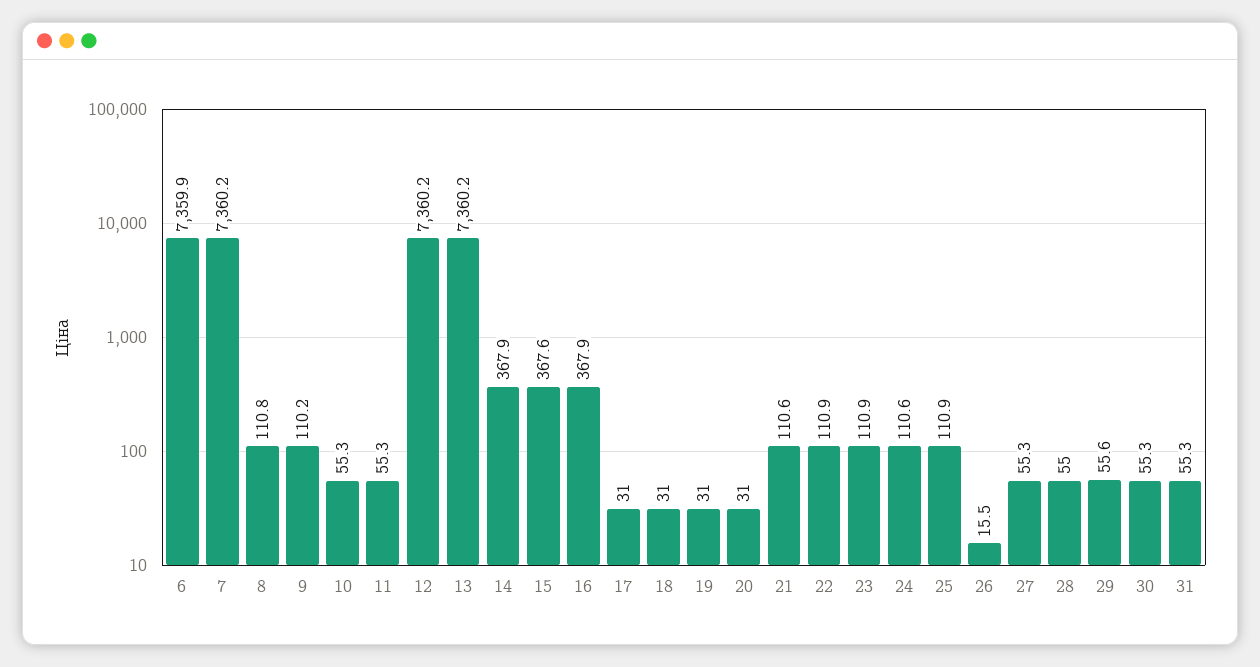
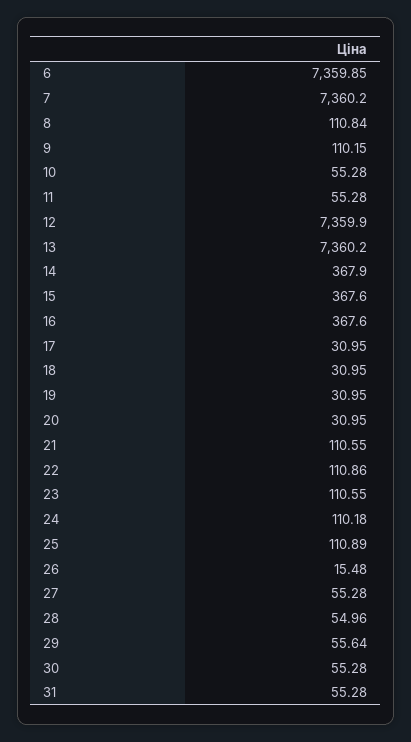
  {
    "6": 7359.85,
    "7": 7360.2,
    "8": 110.84,
    "9": 110.15,
    "10": 55.28,
    "11": 55.28,
-   "12": 7360.2,
+   "12": 7359.9,
    "13": 7360.2,
    "14": 367.9,
    "15": 367.6,
-   "16": 367.9,
+   "16": 367.6,
    "17": 30.95,
    "18": 30.95,
    "19": 30.95,
    "20": 30.95,
    "21": 110.55,
    "22": 110.86,
-   "23": 110.9,
+   "23": 110.55,
-   "24": 110.6,
+   "24": 110.18,
    "25": 110.89,
    "26": 15.48,
    "27": 55.28,
    "28": 54.96,
    "29": 55.64,
    "30": 55.28,
    "31": 55.28
  }

